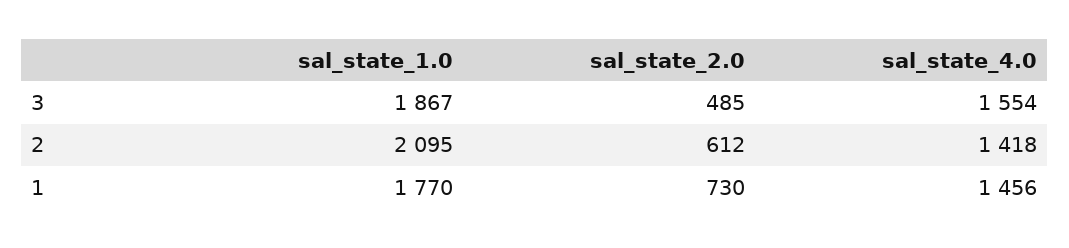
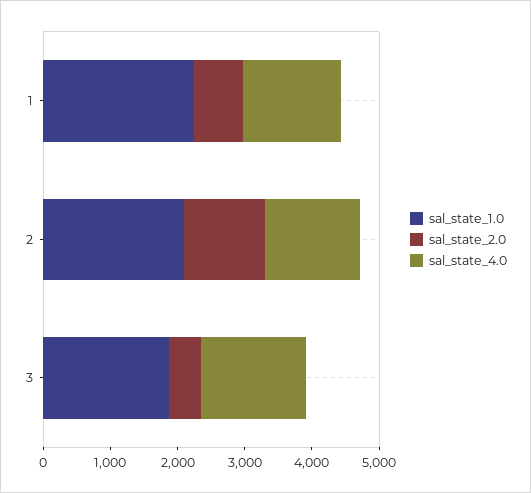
  {
    "sal_state_1.0": {
      "3": 1867,
      "2": 2095,
-     "1": 1770
+     "1": 2200
    },
    "sal_state_2.0": {
      "3": 485,
-     "2": 612,
+     "2": 1200,
      "1": 730
    },
    "sal_state_4.0": {
      "3": 1554,
      "2": 1418,
      "1": 1456
    }
  }

